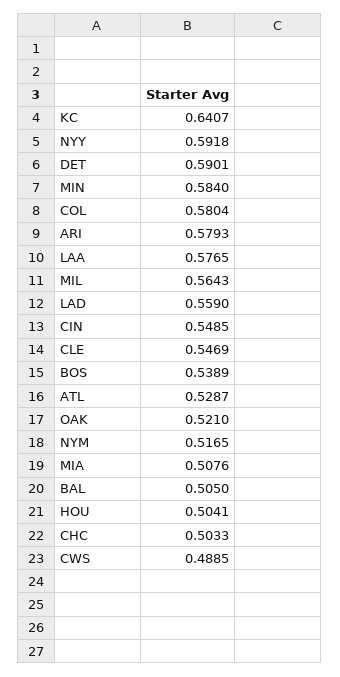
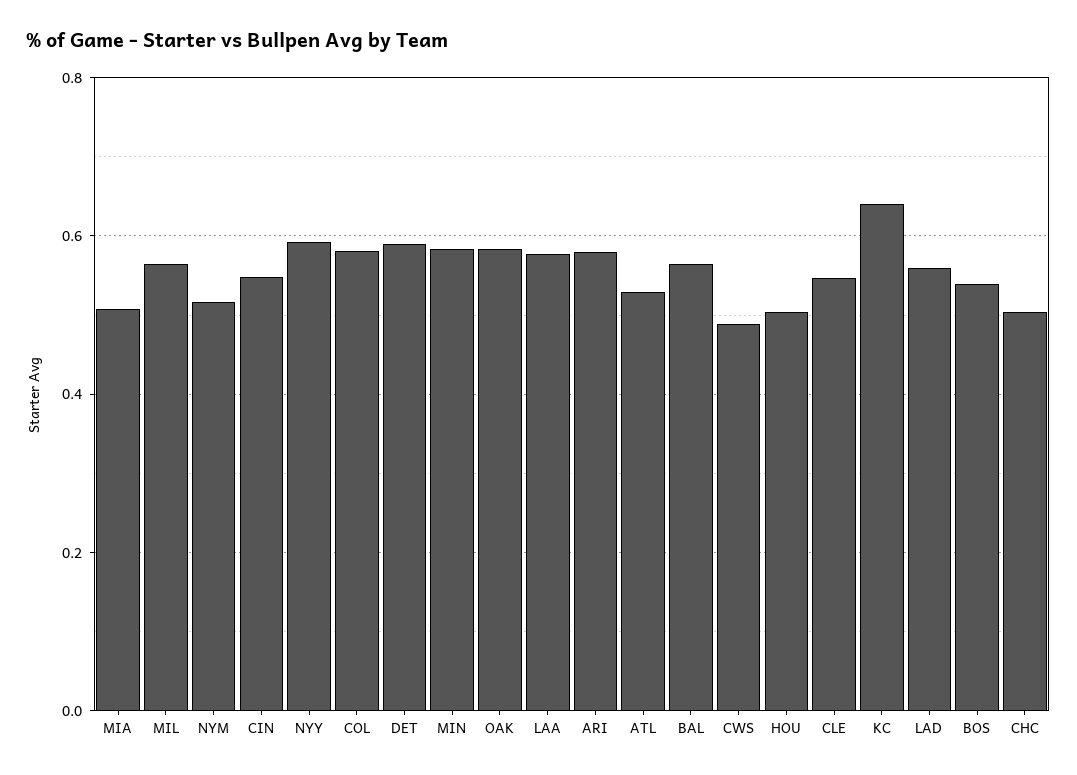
  {
    "KC": 0.6407,
    "NYY": 0.5918,
    "DET": 0.5901,
    "MIN": 0.584,
    "COL": 0.5804,
    "ARI": 0.5793,
    "LAA": 0.5765,
    "MIL": 0.5643,
    "LAD": 0.559,
    "CIN": 0.5485,
    "CLE": 0.5469,
    "BOS": 0.5389,
    "ATL": 0.5287,
-   "OAK": 0.521,
+   "OAK": 0.58,
    "NYM": 0.5165,
    "MIA": 0.5076,
-   "BAL": 0.505,
+   "BAL": 0.56,
    "HOU": 0.5041,
    "CHC": 0.5033,
    "CWS": 0.4885
  }

